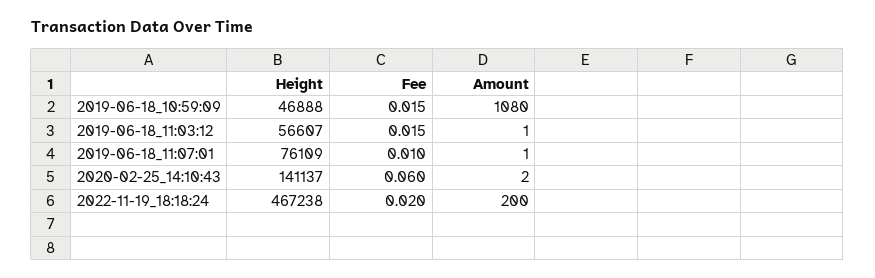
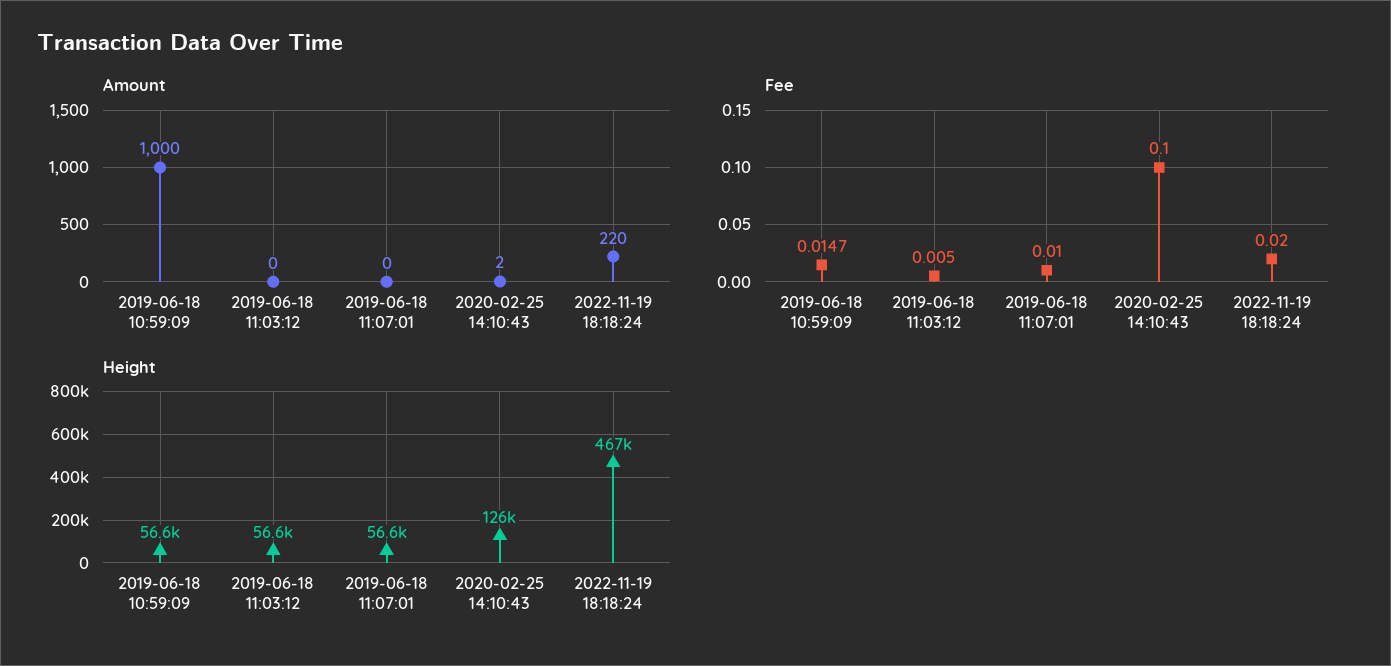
  {
    "Height": {
-     "2019-06-18_10:59:09": 46888,
+     "2019-06-18_10:59:09": 56600,
      "2019-06-18_11:03:12": 56607,
-     "2019-06-18_11:07:01": 76109,
+     "2019-06-18_11:07:01": 56600,
-     "2020-02-25_14:10:43": 141137,
+     "2020-02-25_14:10:43": 126000,
      "2022-11-19_18:18:24": 467238
    },
    "Fee": {
      "2019-06-18_10:59:09": 0.0147,
-     "2019-06-18_11:03:12": 0.015,
+     "2019-06-18_11:03:12": 0.005,
      "2019-06-18_11:07:01": 0.01,
-     "2020-02-25_14:10:43": 0.06,
+     "2020-02-25_14:10:43": 0.1,
      "2022-11-19_18:18:24": 0.02
    },
    "Amount": {
-     "2019-06-18_10:59:09": 1080,
+     "2019-06-18_10:59:09": 1000,
-     "2019-06-18_11:03:12": 1,
+     "2019-06-18_11:03:12": 0,
-     "2019-06-18_11:07:01": 1,
+     "2019-06-18_11:07:01": 0,
      "2020-02-25_14:10:43": 2,
-     "2022-11-19_18:18:24": 200
+     "2022-11-19_18:18:24": 220
    }
  }

